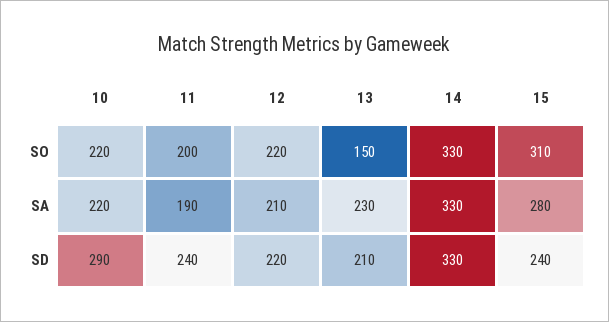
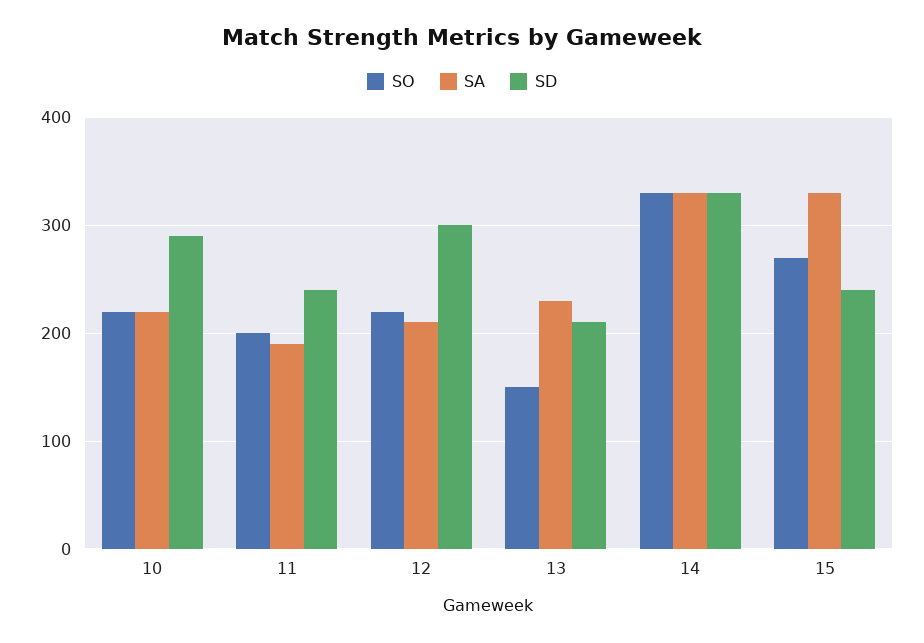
  {
    "SO": {
      "10": 220,
      "11": 200,
      "12": 220,
      "13": 150,
      "14": 330,
-     "15": 310
+     "15": 270
    },
    "SA": {
      "10": 220,
      "11": 190,
      "12": 210,
      "13": 230,
      "14": 330,
-     "15": 280
+     "15": 330
    },
    "SD": {
      "10": 290,
      "11": 240,
-     "12": 220,
+     "12": 300,
      "13": 210,
      "14": 330,
      "15": 240
    }
  }

